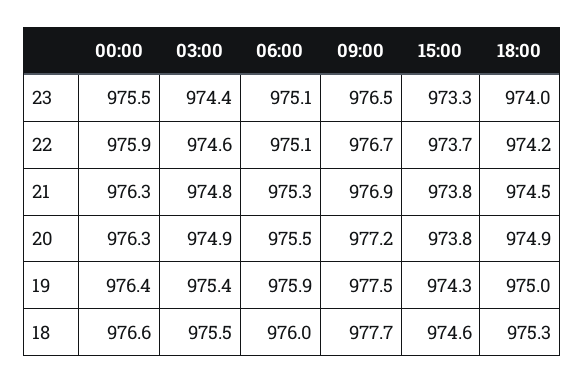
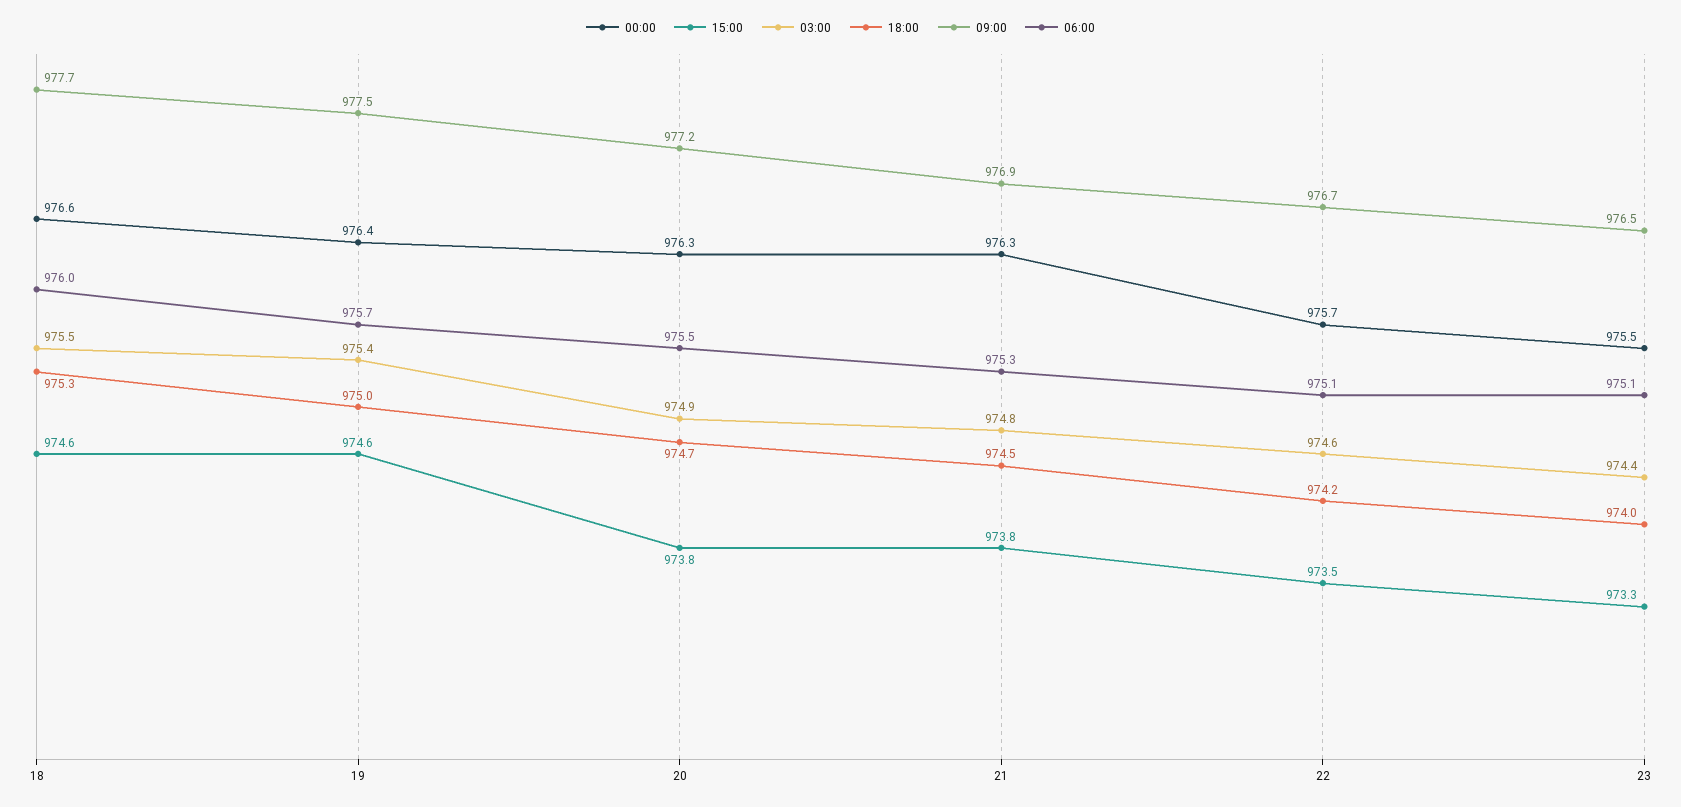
  {
    "00:00": {
      "23": 975.5,
-     "22": 975.9,
+     "22": 975.7,
      "21": 976.3,
      "20": 976.3,
      "19": 976.4,
      "18": 976.6
    },
    "03:00": {
      "23": 974.4,
      "22": 974.6,
      "21": 974.8,
      "20": 974.9,
      "19": 975.4,
      "18": 975.5
    },
    "06:00": {
      "23": 975.1,
      "22": 975.1,
      "21": 975.3,
      "20": 975.5,
-     "19": 975.9,
+     "19": 975.7,
      "18": 976
    },
    "09:00": {
      "23": 976.5,
      "22": 976.7,
      "21": 976.9,
      "20": 977.2,
      "19": 977.5,
      "18": 977.7
    },
    "15:00": {
      "23": 973.3,
-     "22": 973.7,
+     "22": 973.5,
      "21": 973.8,
      "20": 973.8,
-     "19": 974.3,
+     "19": 974.6,
      "18": 974.6
    },
    "18:00": {
      "23": 974,
      "22": 974.2,
      "21": 974.5,
-     "20": 974.9,
+     "20": 974.7,
      "19": 975,
      "18": 975.3
    }
  }

